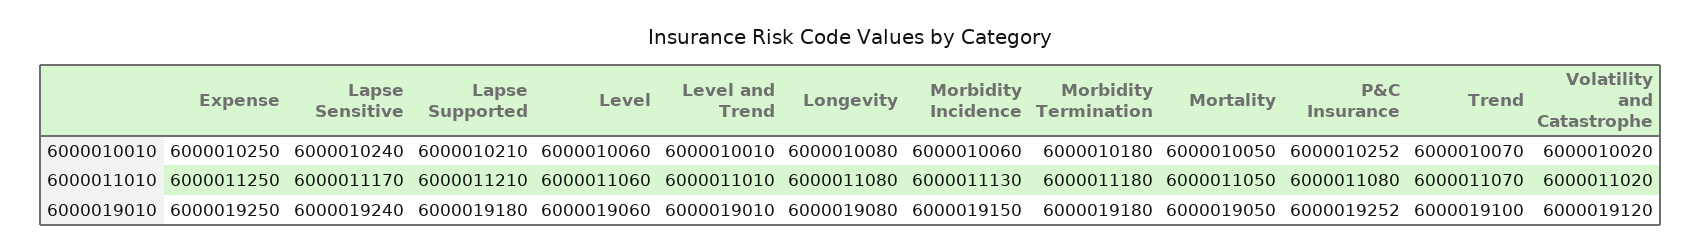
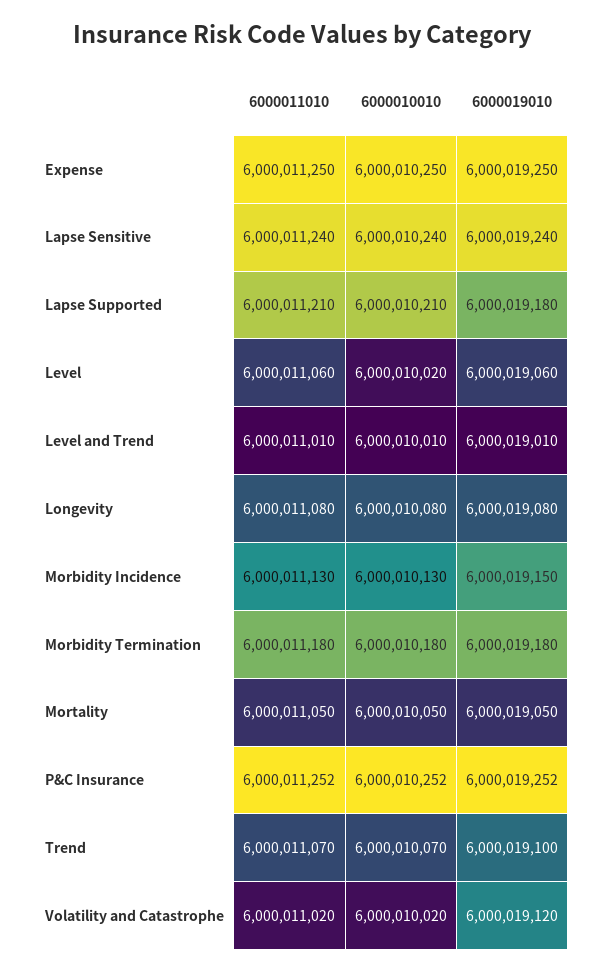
  {
    "Expense": {
      "6000010010": 6000010250,
      "6000011010": 6000011250,
      "6000019010": 6000019250
    },
    "Lapse Sensitive": {
      "6000010010": 6000010240,
-     "6000011010": 6000011170,
+     "6000011010": 6000011240,
      "6000019010": 6000019240
    },
    "Lapse Supported": {
      "6000010010": 6000010210,
      "6000011010": 6000011210,
      "6000019010": 6000019180
    },
    "Level": {
-     "6000010010": 6000010060,
+     "6000010010": 6000010020,
      "6000011010": 6000011060,
      "6000019010": 6000019060
    },
    "Level and Trend": {
      "6000010010": 6000010010,
      "6000011010": 6000011010,
      "6000019010": 6000019010
    },
    "Longevity": {
      "6000010010": 6000010080,
      "6000011010": 6000011080,
      "6000019010": 6000019080
    },
    "Morbidity Incidence": {
-     "6000010010": 6000010060,
+     "6000010010": 6000010130,
      "6000011010": 6000011130,
      "6000019010": 6000019150
    },
    "Morbidity Termination": {
      "6000010010": 6000010180,
      "6000011010": 6000011180,
      "6000019010": 6000019180
    },
    "Mortality": {
      "6000010010": 6000010050,
      "6000011010": 6000011050,
      "6000019010": 6000019050
    },
    "P&C Insurance": {
      "6000010010": 6000010252,
-     "6000011010": 6000011080,
+     "6000011010": 6000011252,
      "6000019010": 6000019252
    },
    "Trend": {
      "6000010010": 6000010070,
      "6000011010": 6000011070,
      "6000019010": 6000019100
    },
    "Volatility and Catastrophe": {
      "6000010010": 6000010020,
      "6000011010": 6000011020,
      "6000019010": 6000019120
    }
  }

